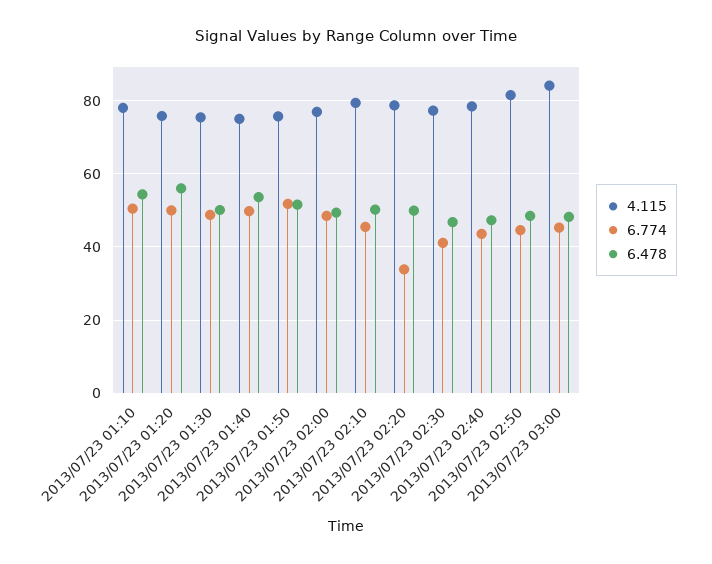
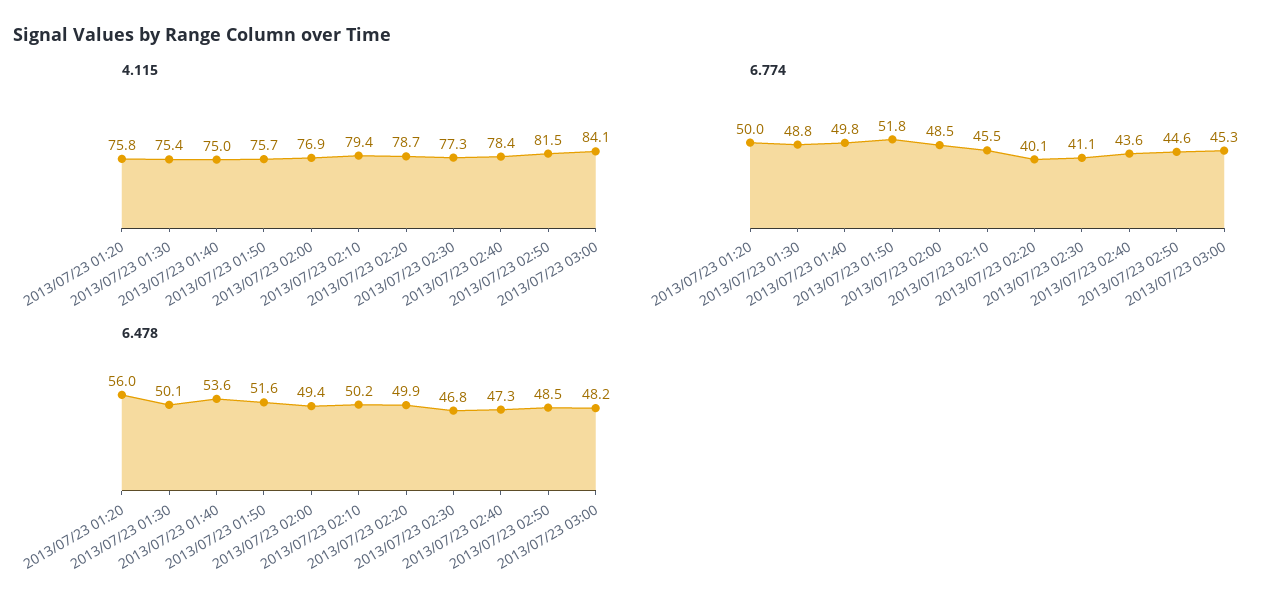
  {
    "4.115": {
-     "2013/07/23 01:10": 78,
      "2013/07/23 01:20": 75.8,
      "2013/07/23 01:30": 75.4,
      "2013/07/23 01:40": 75,
      "2013/07/23 01:50": 75.7,
      "2013/07/23 02:00": 76.9,
      "2013/07/23 02:10": 79.4,
      "2013/07/23 02:20": 78.7,
      "2013/07/23 02:30": 77.3,
      "2013/07/23 02:40": 78.4,
      "2013/07/23 02:50": 81.5,
      "2013/07/23 03:00": 84.1
    },
    "6.774": {
-     "2013/07/23 01:10": 50,
      "2013/07/23 01:20": 50,
      "2013/07/23 01:30": 48.8,
      "2013/07/23 01:40": 49.8,
      "2013/07/23 01:50": 51.8,
      "2013/07/23 02:00": 48.5,
      "2013/07/23 02:10": 45.5,
-     "2013/07/23 02:20": 34,
+     "2013/07/23 02:20": 40.1,
      "2013/07/23 02:30": 41.1,
      "2013/07/23 02:40": 43.6,
      "2013/07/23 02:50": 44.6,
      "2013/07/23 03:00": 45.3
    },
    "6.478": {
-     "2013/07/23 01:10": 54,
      "2013/07/23 01:20": 56,
      "2013/07/23 01:30": 50.1,
      "2013/07/23 01:40": 53.6,
      "2013/07/23 01:50": 51.6,
      "2013/07/23 02:00": 49.4,
      "2013/07/23 02:10": 50.2,
      "2013/07/23 02:20": 49.9,
      "2013/07/23 02:30": 46.8,
      "2013/07/23 02:40": 47.3,
      "2013/07/23 02:50": 48.5,
      "2013/07/23 03:00": 48.2
    }
  }

